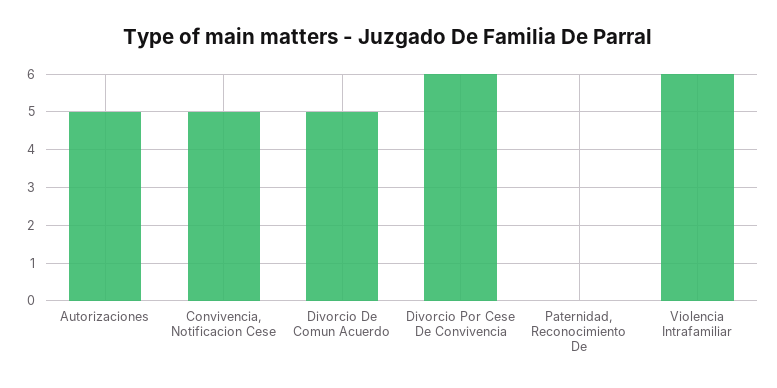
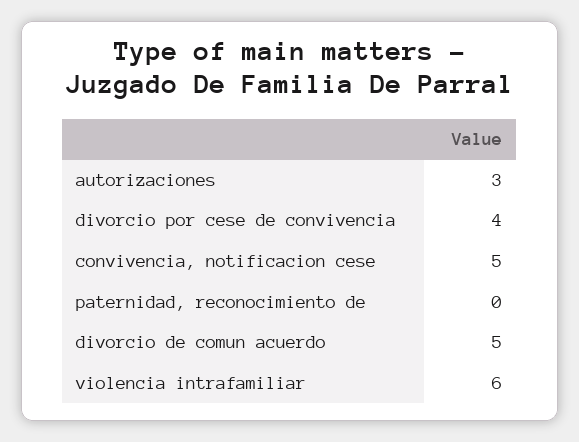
  {
-   "Autorizaciones": 5,
+   "Autorizaciones": 3,
    "Convivencia, Notificacion Cese": 5,
    "Divorcio De Comun Acuerdo": 5,
-   "Divorcio Por Cese De Convivencia": 6,
+   "Divorcio Por Cese De Convivencia": 4,
    "Paternidad, Reconocimiento De": 0,
    "Violencia Intrafamiliar": 6
  }

